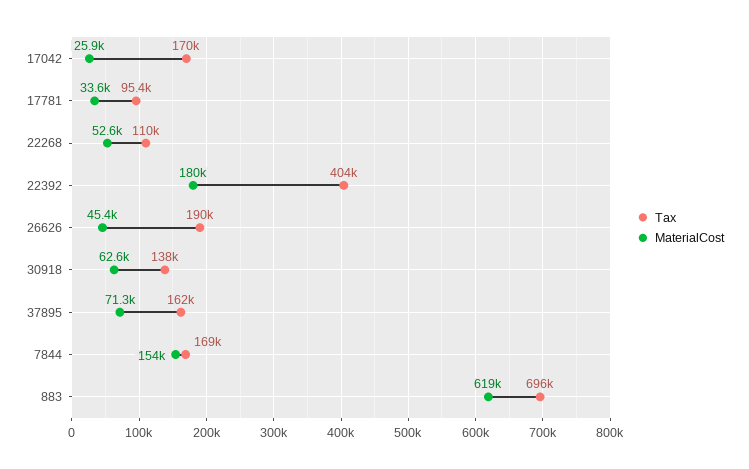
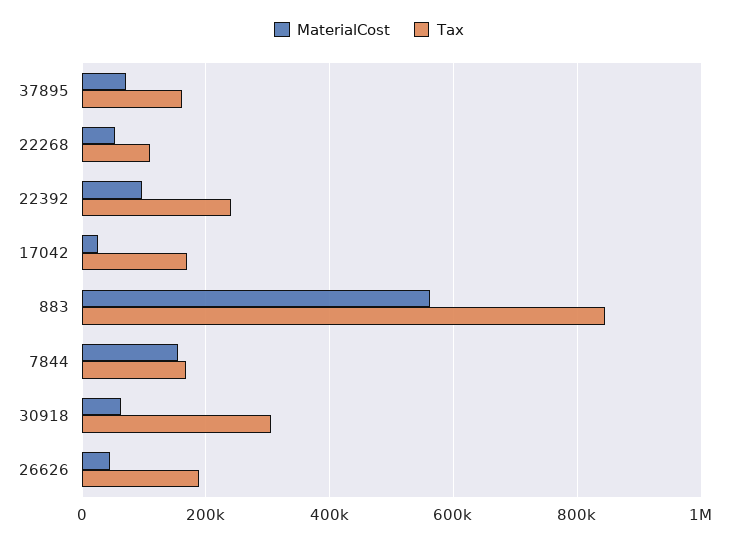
  {
    "Tax": {
      "17042": 170000,
-     "17781": 95400,
      "22268": 110000,
-     "22392": 404000,
+     "22392": 240000,
      "26626": 190000,
-     "30918": 138000,
+     "30918": 300000,
      "37895": 162000,
      "7844": 169000,
-     "883": 696000
+     "883": 840000
    },
    "MaterialCost": {
      "17042": 25900,
-     "17781": 33600,
      "22268": 52600,
-     "22392": 180000,
+     "22392": 100000,
      "26626": 45400,
      "30918": 62600,
      "37895": 71300,
      "7844": 154000,
-     "883": 619000
+     "883": 560000
    }
  }

